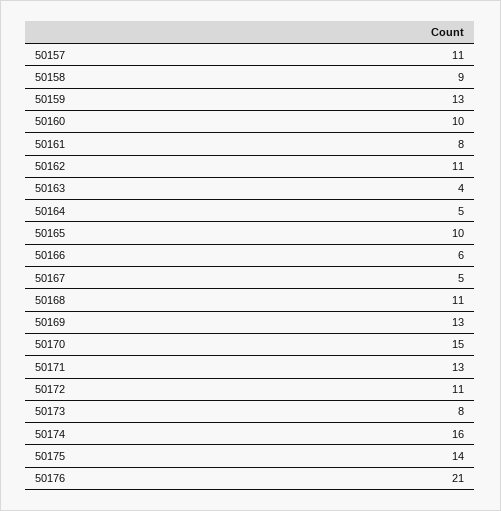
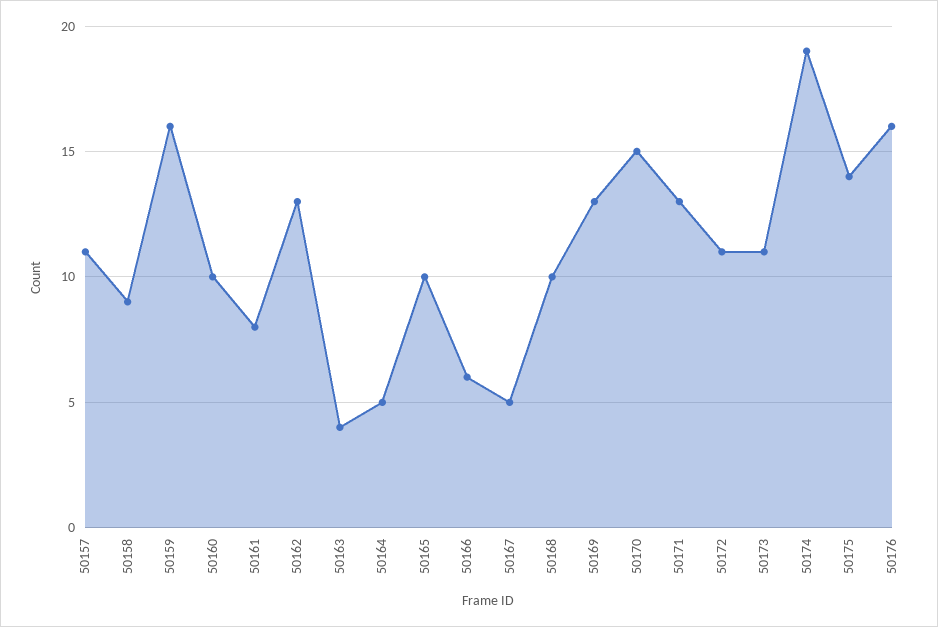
  {
    "50157": 11,
    "50158": 9,
-   "50159": 13,
+   "50159": 16,
    "50160": 10,
    "50161": 8,
-   "50162": 11,
+   "50162": 13,
    "50163": 4,
    "50164": 5,
    "50165": 10,
    "50166": 6,
    "50167": 5,
-   "50168": 11,
+   "50168": 10,
    "50169": 13,
    "50170": 15,
    "50171": 13,
    "50172": 11,
-   "50173": 8,
+   "50173": 11,
-   "50174": 16,
+   "50174": 19,
    "50175": 14,
-   "50176": 21
+   "50176": 16
  }

